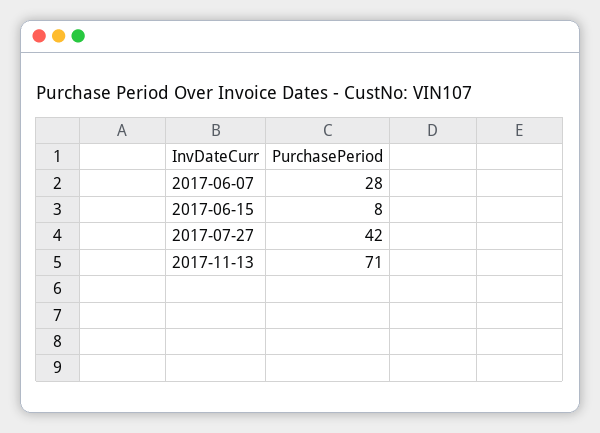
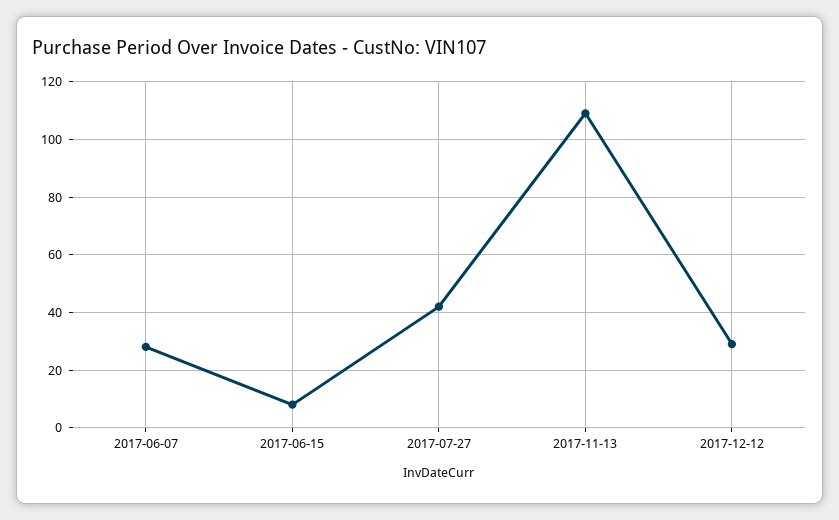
  {
    "2017-06-07": 28,
    "2017-06-15": 8,
    "2017-07-27": 42,
-   "2017-11-13": 71
+   "2017-11-13": 110,
+   "2017-12-12": 30
  }

